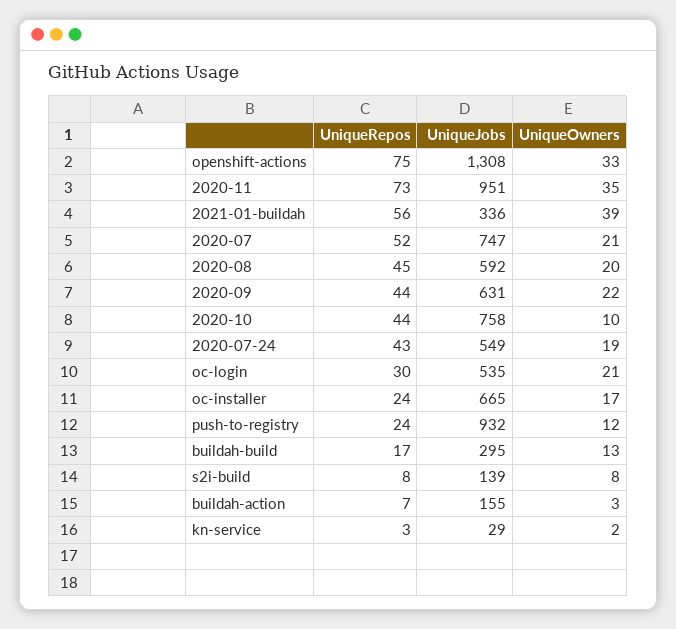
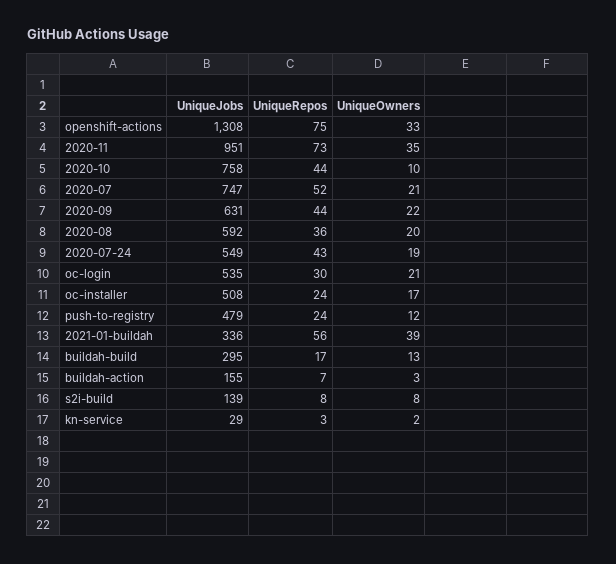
  {
    "UniqueRepos": {
      "openshift-actions": 75,
      "2020-11": 73,
      "2021-01-buildah": 56,
      "2020-07": 52,
-     "2020-08": 45,
+     "2020-08": 36,
      "2020-09": 44,
      "2020-10": 44,
      "2020-07-24": 43,
      "oc-login": 30,
      "oc-installer": 24,
      "push-to-registry": 24,
      "buildah-build": 17,
      "s2i-build": 8,
      "buildah-action": 7,
      "kn-service": 3
    },
    "UniqueJobs": {
      "openshift-actions": 1308,
      "2020-11": 951,
      "2021-01-buildah": 336,
      "2020-07": 747,
      "2020-08": 592,
      "2020-09": 631,
      "2020-10": 758,
      "2020-07-24": 549,
      "oc-login": 535,
-     "oc-installer": 665,
+     "oc-installer": 508,
-     "push-to-registry": 932,
+     "push-to-registry": 479,
      "buildah-build": 295,
      "s2i-build": 139,
      "buildah-action": 155,
      "kn-service": 29
    },
    "UniqueOwners": {
      "openshift-actions": 33,
      "2020-11": 35,
      "2021-01-buildah": 39,
      "2020-07": 21,
      "2020-08": 20,
      "2020-09": 22,
      "2020-10": 10,
      "2020-07-24": 19,
      "oc-login": 21,
      "oc-installer": 17,
      "push-to-registry": 12,
      "buildah-build": 13,
      "s2i-build": 8,
      "buildah-action": 3,
      "kn-service": 2
    }
  }

